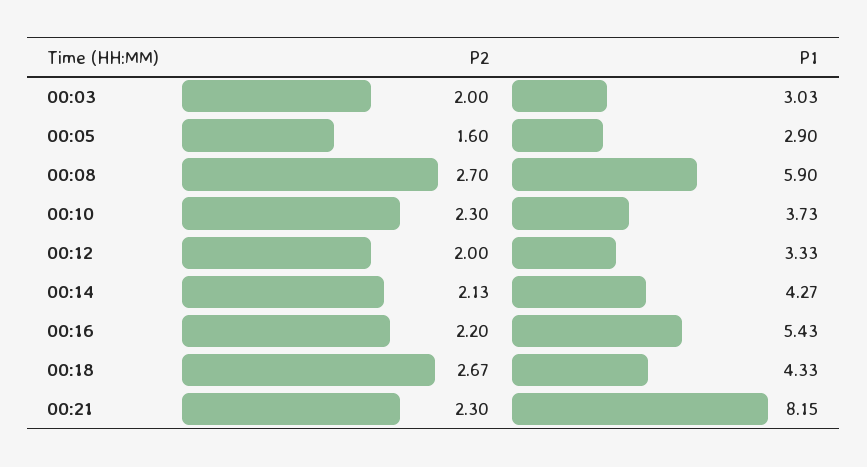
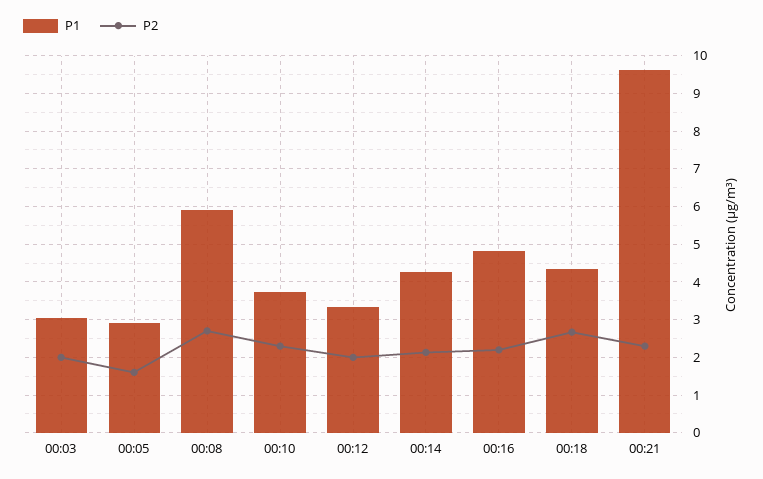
  {
    "P2": {
      "00:03": 2,
      "00:05": 1.6,
      "00:08": 2.7,
      "00:10": 2.3,
      "00:12": 2,
      "00:14": 2.13,
      "00:16": 2.2,
      "00:18": 2.67,
      "00:21": 2.3
    },
    "P1": {
      "00:03": 3.03,
      "00:05": 2.9,
      "00:08": 5.9,
      "00:10": 3.73,
      "00:12": 3.33,
      "00:14": 4.27,
-     "00:16": 5.43,
+     "00:16": 4.8,
      "00:18": 4.33,
-     "00:21": 8.15
+     "00:21": 9.6
    }
  }

